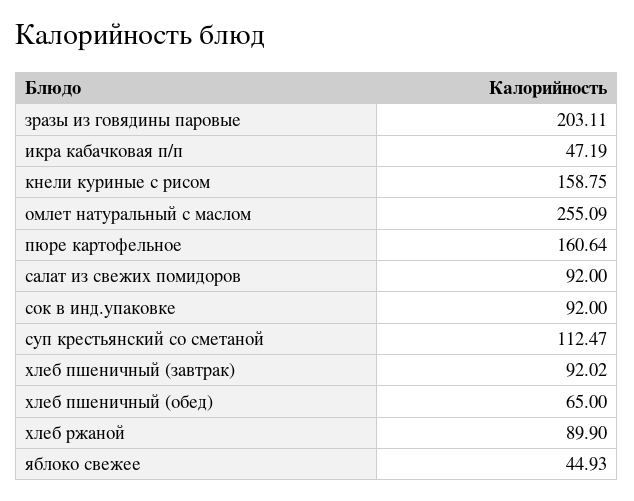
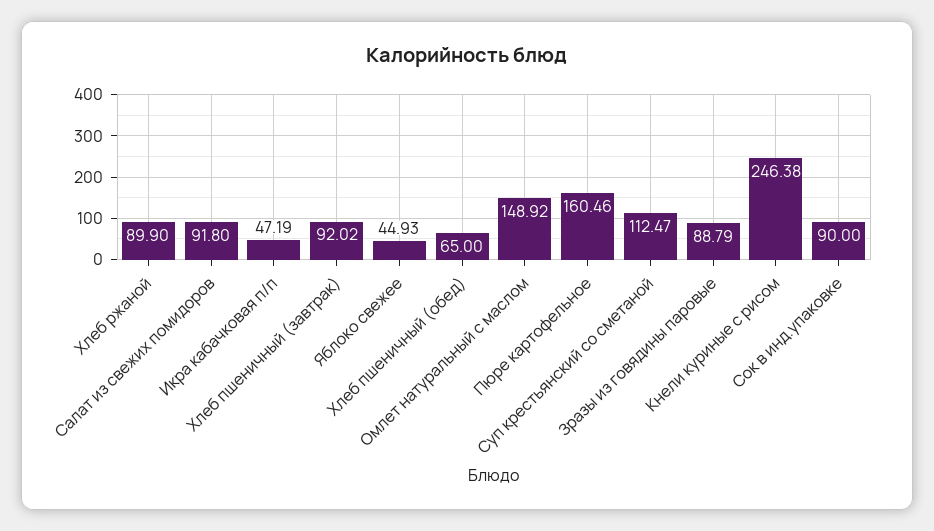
  {
-   "зразы из говядины паровые": 203.11,
+   "зразы из говядины паровые": 88.79,
    "икра кабачковая п/п": 47.19,
-   "кнели куриные с рисом": 158.75,
+   "кнели куриные с рисом": 246.38,
-   "омлет натуральный с маслом": 255.09,
+   "омлет натуральный с маслом": 148.92,
-   "пюре картофельное": 160.64,
+   "пюре картофельное": 160.46,
-   "салат из свежих помидоров": 92,
+   "салат из свежих помидоров": 91.8,
-   "сок в инд.упаковке": 92,
+   "сок в инд.упаковке": 90,
    "суп крестьянский со сметаной": 112.47,
    "хлеб пшеничный (завтрак)": 92.02,
    "хлеб пшеничный (обед)": 65,
    "хлеб ржаной": 89.9,
    "яблоко свежее": 44.93
  }

